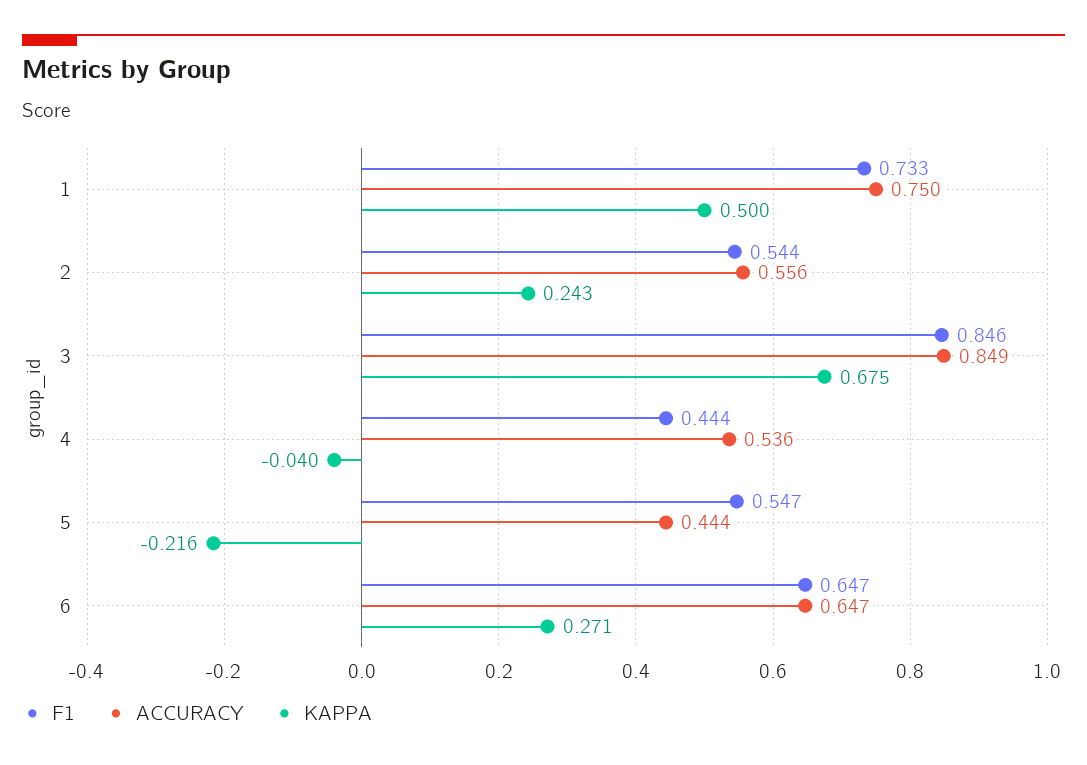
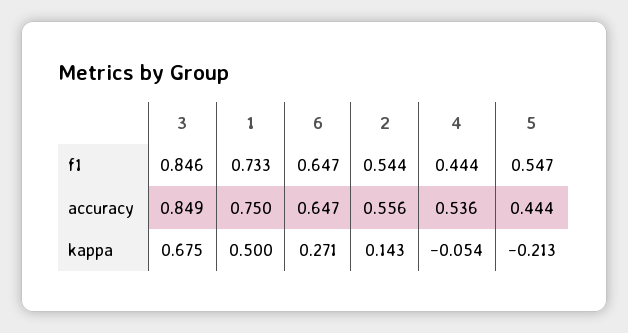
  {
    "F1": {
      "1": 0.733,
      "2": 0.544,
      "3": 0.846,
      "4": 0.444,
      "5": 0.547,
      "6": 0.647
    },
    "ACCURACY": {
      "1": 0.75,
      "2": 0.556,
      "3": 0.849,
      "4": 0.536,
      "5": 0.444,
      "6": 0.647
    },
    "KAPPA": {
      "1": 0.5,
-     "2": 0.243,
+     "2": 0.143,
      "3": 0.675,
-     "4": -0.04,
+     "4": -0.054,
-     "5": -0.216,
+     "5": -0.213,
      "6": 0.271
    }
  }

